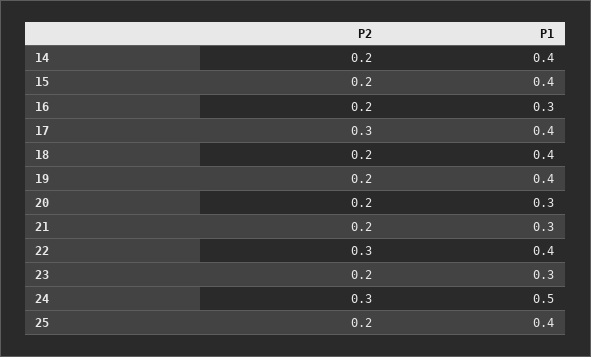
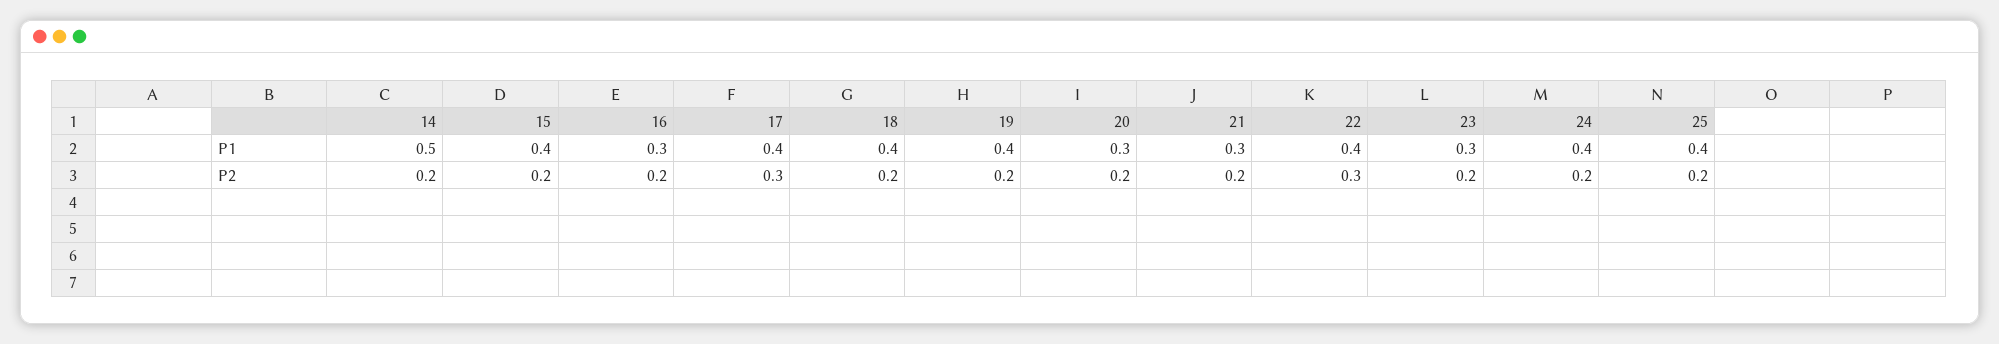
  {
    "P2": {
      "14": 0.2,
      "15": 0.2,
      "16": 0.2,
      "17": 0.3,
      "18": 0.2,
      "19": 0.2,
      "20": 0.2,
      "21": 0.2,
      "22": 0.3,
      "23": 0.2,
-     "24": 0.3,
+     "24": 0.2,
      "25": 0.2
    },
    "P1": {
-     "14": 0.4,
+     "14": 0.5,
      "15": 0.4,
      "16": 0.3,
      "17": 0.4,
      "18": 0.4,
      "19": 0.4,
      "20": 0.3,
      "21": 0.3,
      "22": 0.4,
      "23": 0.3,
-     "24": 0.5,
+     "24": 0.4,
      "25": 0.4
    }
  }

